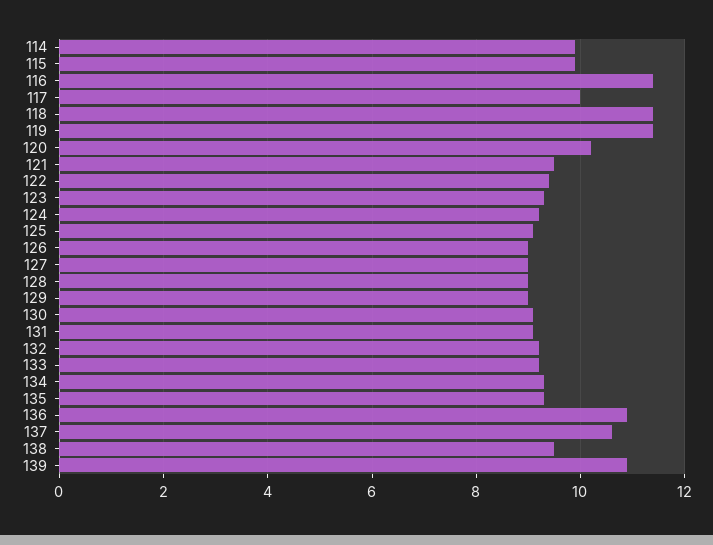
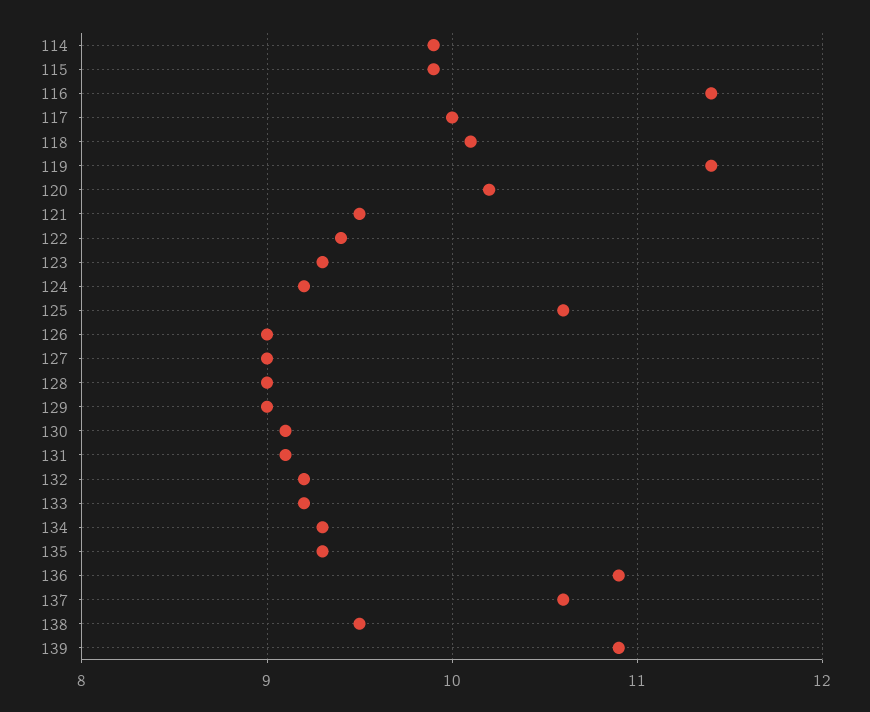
  {
    "114": 9.9,
    "115": 9.9,
    "116": 11.4,
    "117": 10,
-   "118": 11.5,
+   "118": 10.1,
    "119": 11.4,
    "120": 10.2,
    "121": 9.5,
    "122": 9.4,
    "123": 9.3,
    "124": 9.2,
-   "125": 9,
+   "125": 10.6,
    "126": 9,
    "127": 9,
    "128": 9,
    "129": 9,
    "130": 9.1,
    "131": 9.1,
    "132": 9.2,
    "133": 9.2,
    "134": 9.3,
    "135": 9.3,
    "136": 10.9,
    "137": 10.6,
    "138": 9.5,
    "139": 10.9
  }

